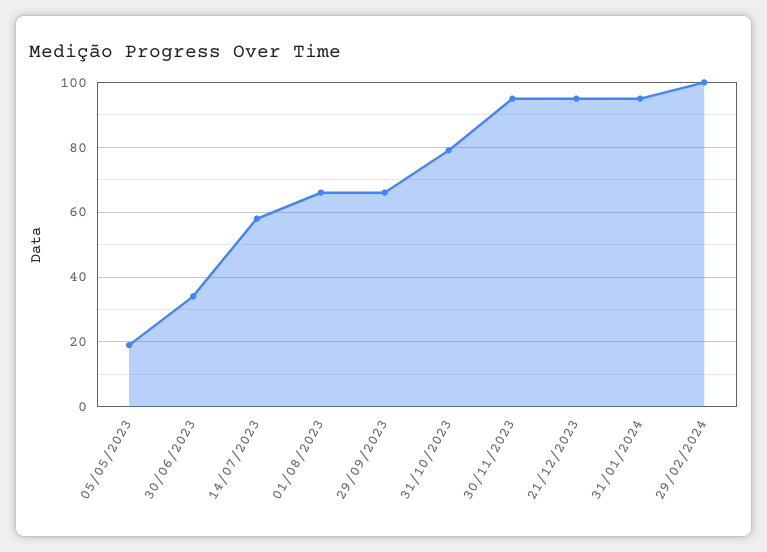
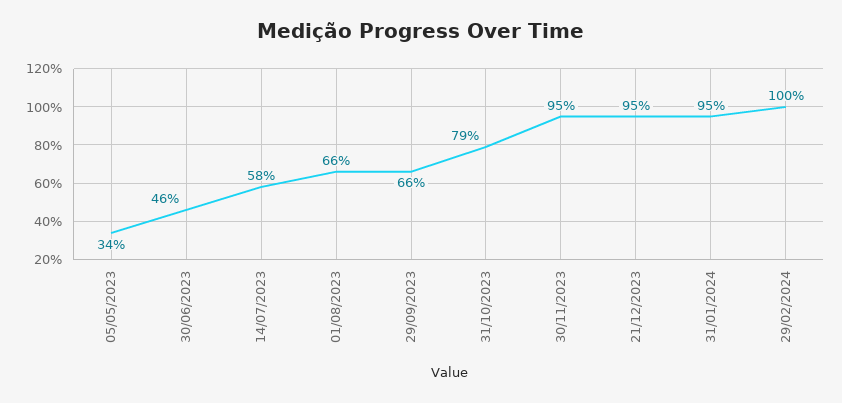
  {
-   "05/05/2023": 20,
+   "05/05/2023": 34,
-   "30/06/2023": 35,
+   "30/06/2023": 46,
    "14/07/2023": 58,
    "01/08/2023": 66,
    "29/09/2023": 66,
    "31/10/2023": 79,
    "30/11/2023": 95,
    "21/12/2023": 95,
    "31/01/2024": 95,
    "29/02/2024": 100
  }

